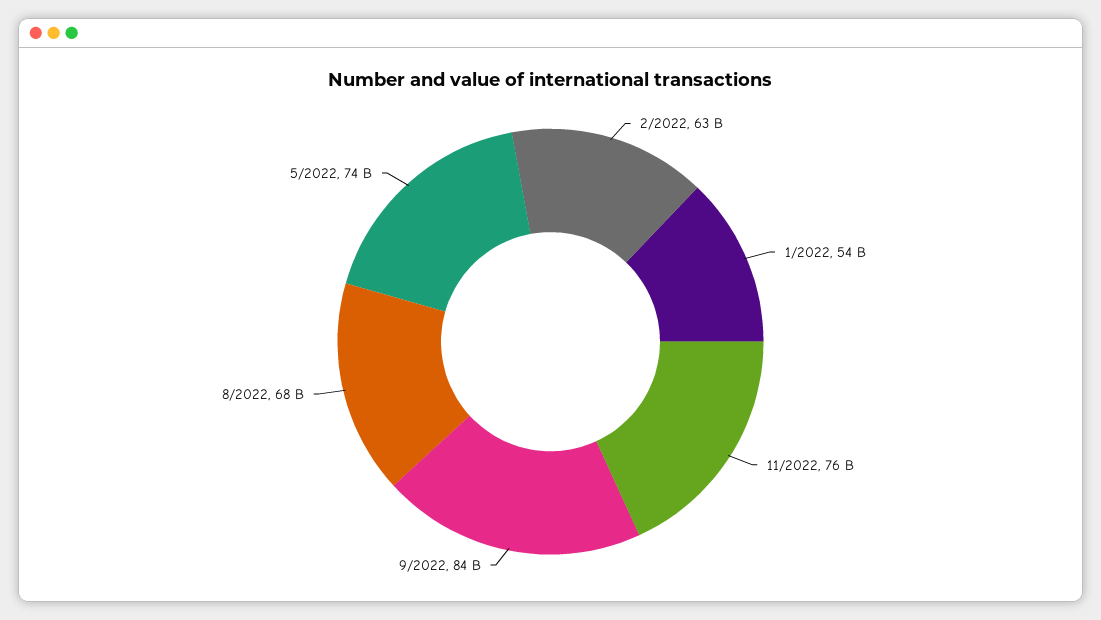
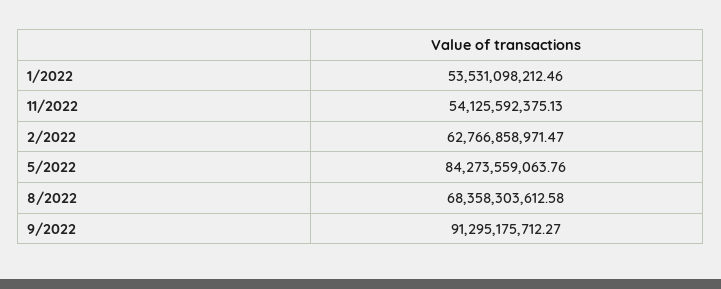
  {
    "2/2022": 62766858971.47,
    "1/2022": 53531098212.46,
-   "11/2022": 76000000000,
+   "11/2022": 54125592375.13,
-   "9/2022": 84000000000,
+   "9/2022": 91295175712.27,
    "8/2022": 68358303612.58,
-   "5/2022": 74000000000
+   "5/2022": 84273559063.76
  }

